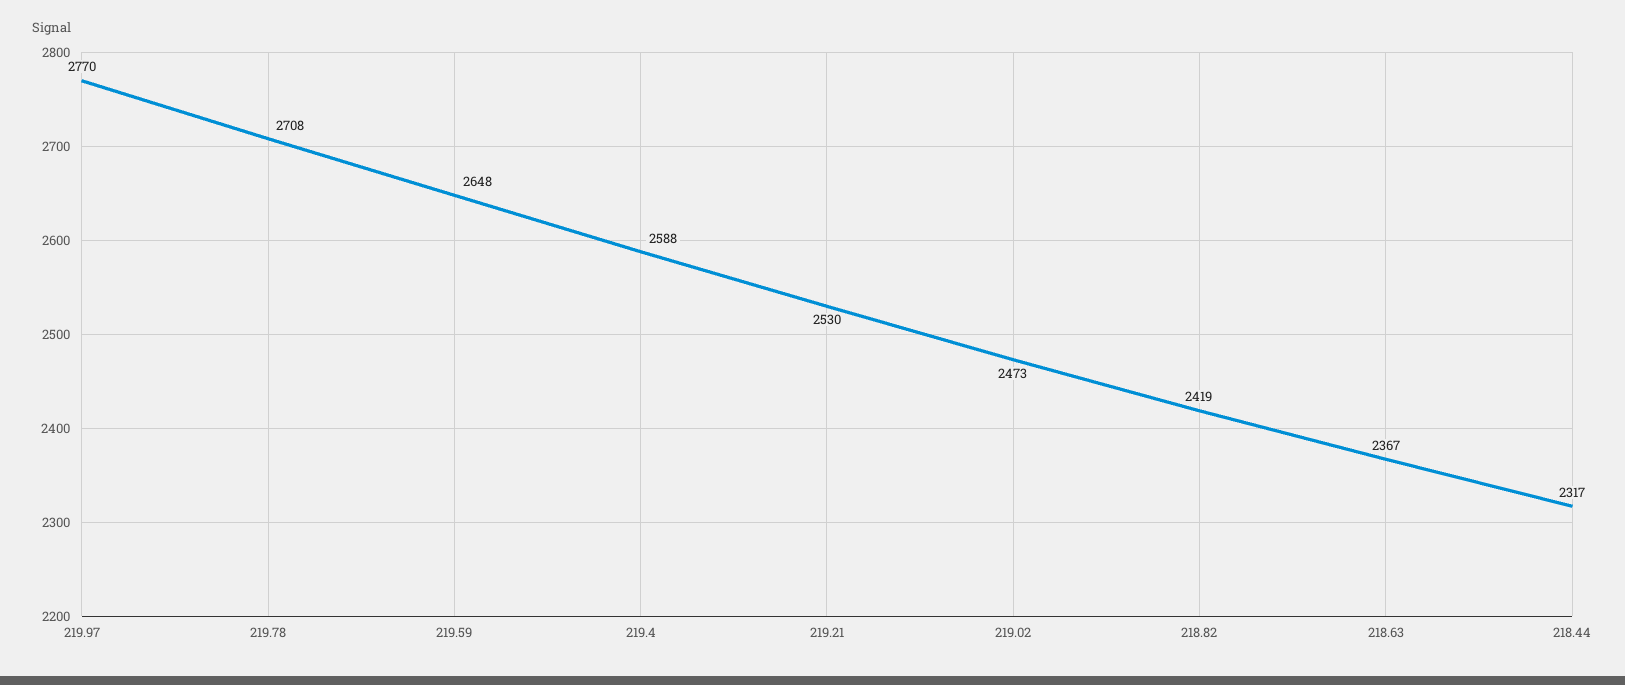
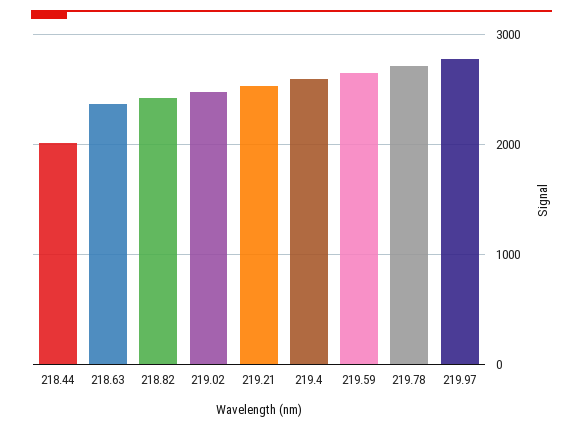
  {
    "219.97": 2770,
    "219.78": 2708,
    "219.59": 2648,
    "219.4": 2588,
    "219.21": 2530,
    "219.02": 2473,
    "218.82": 2419,
    "218.63": 2367,
-   "218.44": 2317
+   "218.44": 2000
  }

